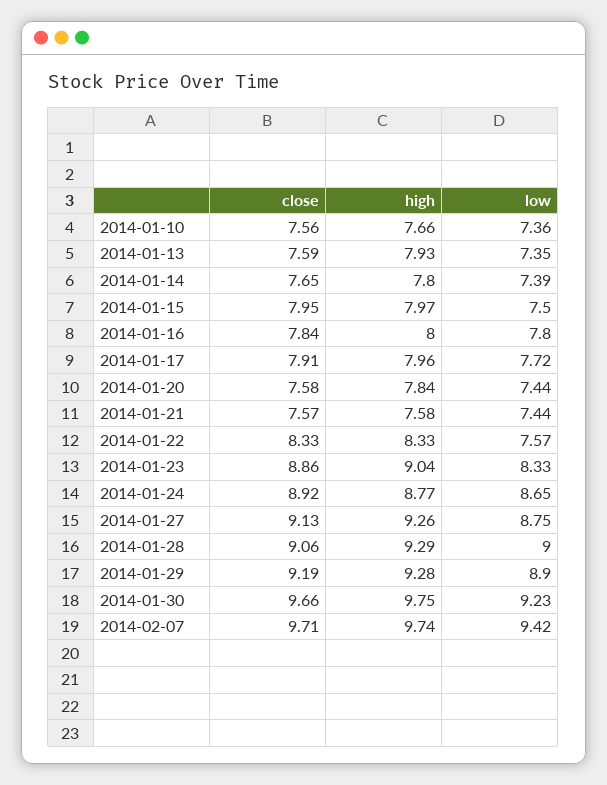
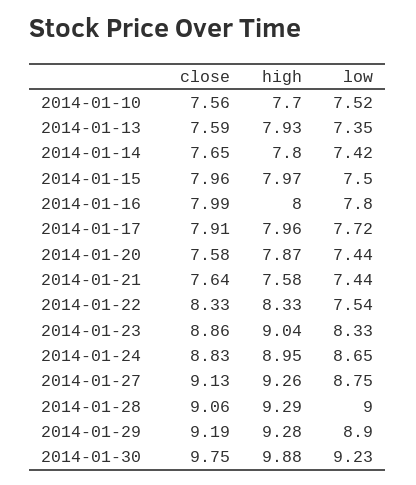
  {
    "close": {
      "2014-01-10": 7.56,
      "2014-01-13": 7.59,
      "2014-01-14": 7.65,
-     "2014-01-15": 7.95,
+     "2014-01-15": 7.96,
-     "2014-01-16": 7.84,
+     "2014-01-16": 7.99,
      "2014-01-17": 7.91,
      "2014-01-20": 7.58,
-     "2014-01-21": 7.57,
+     "2014-01-21": 7.64,
      "2014-01-22": 8.33,
      "2014-01-23": 8.86,
-     "2014-01-24": 8.92,
+     "2014-01-24": 8.83,
      "2014-01-27": 9.13,
      "2014-01-28": 9.06,
      "2014-01-29": 9.19,
-     "2014-01-30": 9.66,
+     "2014-01-30": 9.75
-     "2014-02-07": 9.71
    },
    "high": {
-     "2014-01-10": 7.66,
+     "2014-01-10": 7.7,
      "2014-01-13": 7.93,
      "2014-01-14": 7.8,
      "2014-01-15": 7.97,
      "2014-01-16": 8,
      "2014-01-17": 7.96,
-     "2014-01-20": 7.84,
+     "2014-01-20": 7.87,
      "2014-01-21": 7.58,
      "2014-01-22": 8.33,
      "2014-01-23": 9.04,
-     "2014-01-24": 8.77,
+     "2014-01-24": 8.95,
      "2014-01-27": 9.26,
      "2014-01-28": 9.29,
      "2014-01-29": 9.28,
-     "2014-01-30": 9.75,
+     "2014-01-30": 9.88
-     "2014-02-07": 9.74
    },
    "low": {
-     "2014-01-10": 7.36,
+     "2014-01-10": 7.52,
      "2014-01-13": 7.35,
-     "2014-01-14": 7.39,
+     "2014-01-14": 7.42,
      "2014-01-15": 7.5,
      "2014-01-16": 7.8,
      "2014-01-17": 7.72,
      "2014-01-20": 7.44,
      "2014-01-21": 7.44,
-     "2014-01-22": 7.57,
+     "2014-01-22": 7.54,
      "2014-01-23": 8.33,
      "2014-01-24": 8.65,
      "2014-01-27": 8.75,
      "2014-01-28": 9,
      "2014-01-29": 8.9,
-     "2014-01-30": 9.23,
+     "2014-01-30": 9.23
-     "2014-02-07": 9.42
    }
  }

